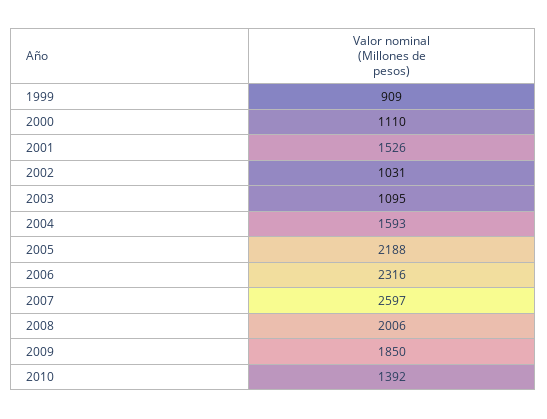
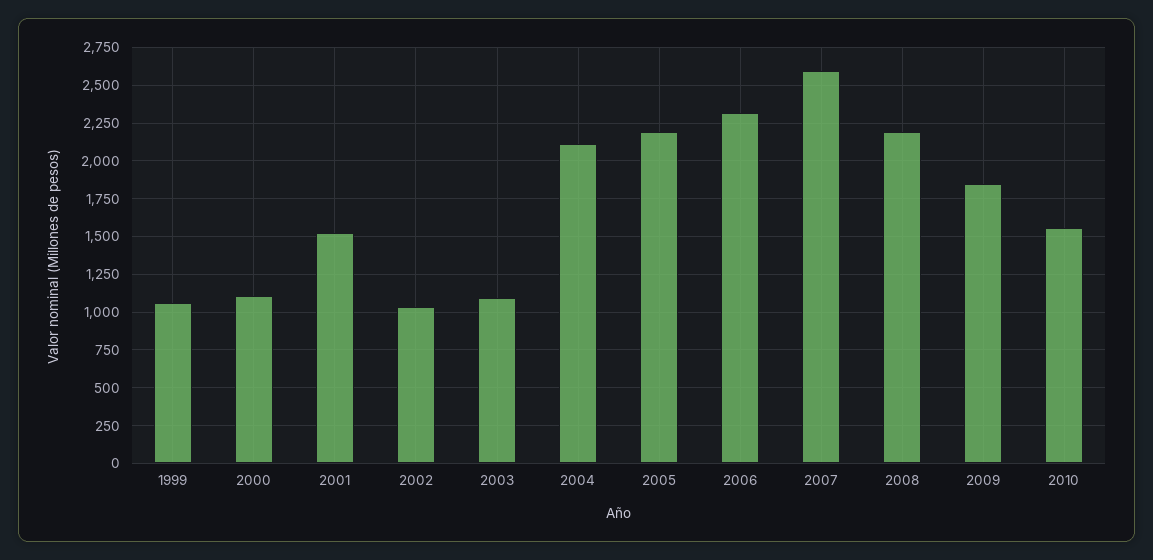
  {
-   "1999": 909,
+   "1999": 1050,
    "2000": 1110,
    "2001": 1526,
    "2002": 1031,
    "2003": 1095,
-   "2004": 1593,
+   "2004": 2100,
    "2005": 2188,
    "2006": 2316,
    "2007": 2597,
-   "2008": 2006,
+   "2008": 2200,
    "2009": 1850,
-   "2010": 1392
+   "2010": 1550
  }

